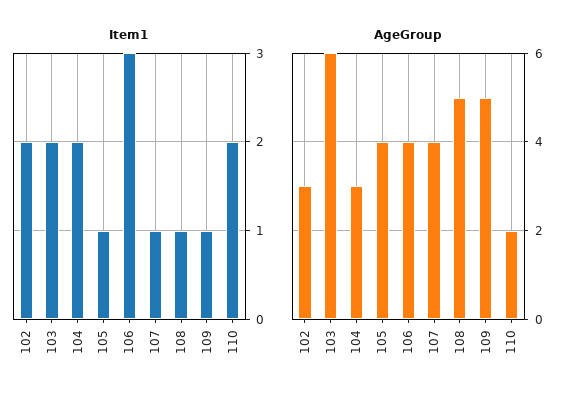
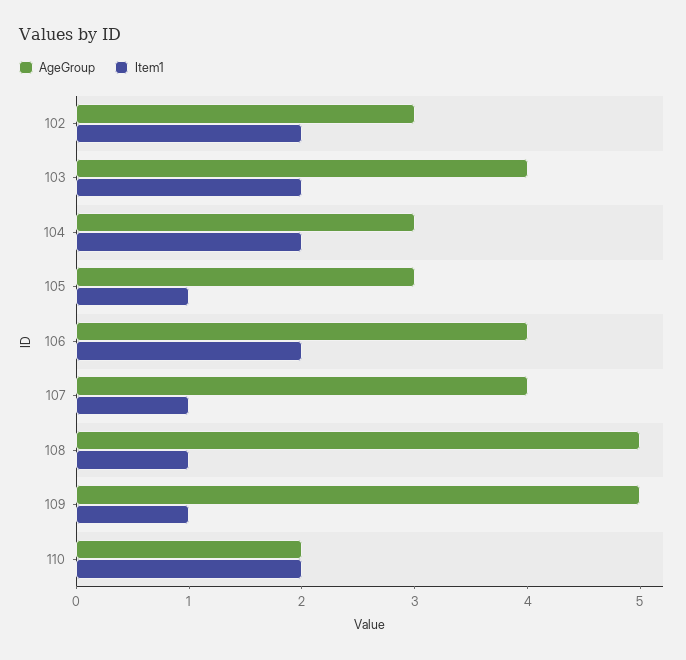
  {
    "Item1": {
      "102": 2,
      "103": 2,
      "104": 2,
      "105": 1,
-     "106": 3,
+     "106": 2,
      "107": 1,
      "108": 1,
      "109": 1,
      "110": 2
    },
    "AgeGroup": {
      "102": 3,
-     "103": 6,
+     "103": 4,
      "104": 3,
-     "105": 4,
+     "105": 3,
      "106": 4,
      "107": 4,
      "108": 5,
      "109": 5,
      "110": 2
    }
  }

